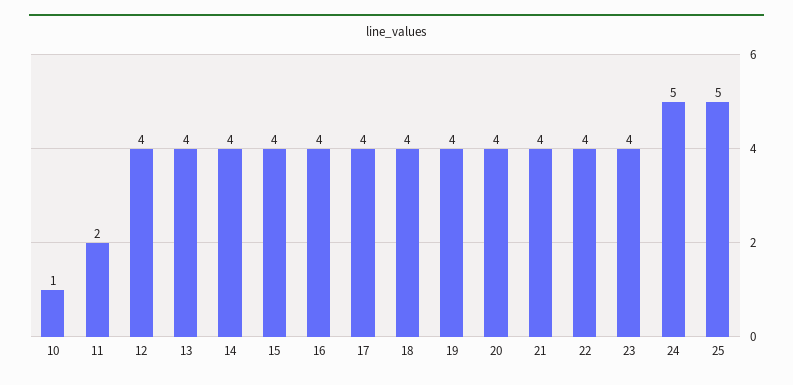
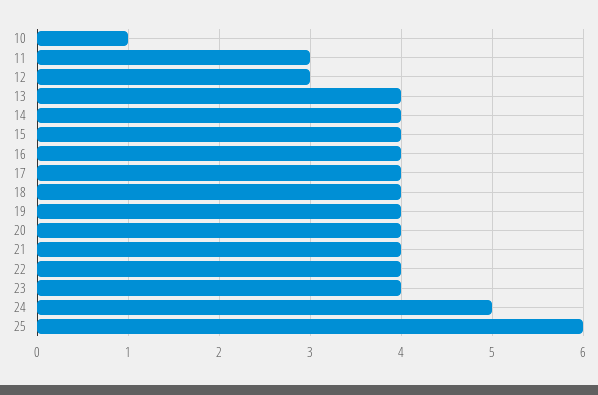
  {
    "10": 1,
-   "11": 2,
+   "11": 3,
-   "12": 4,
+   "12": 3,
    "13": 4,
    "14": 4,
    "15": 4,
    "16": 4,
    "17": 4,
    "18": 4,
    "19": 4,
    "20": 4,
    "21": 4,
    "22": 4,
    "23": 4,
    "24": 5,
-   "25": 5
+   "25": 6
  }

